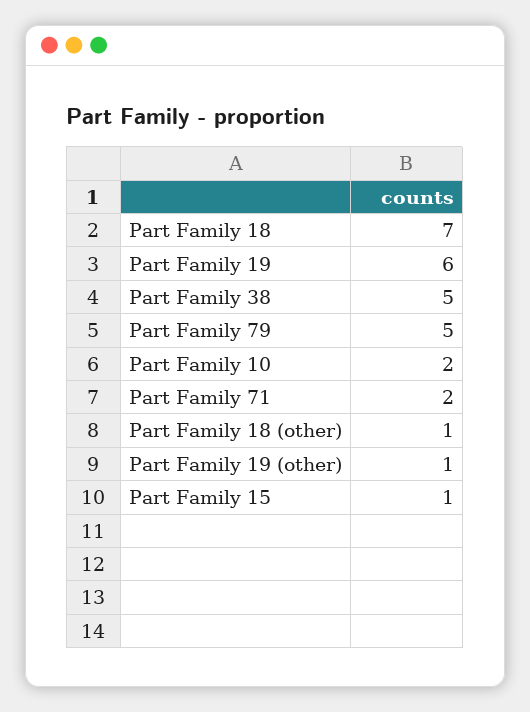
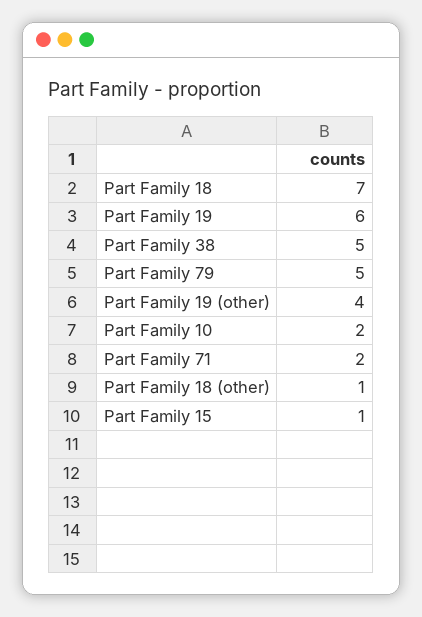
  {
    "Part Family 18": 7,
    "Part Family 19": 6,
    "Part Family 38": 5,
    "Part Family 79": 5,
    "Part Family 10": 2,
    "Part Family 71": 2,
    "Part Family 18 (other)": 1,
-   "Part Family 19 (other)": 1,
+   "Part Family 19 (other)": 4,
    "Part Family 15": 1
  }

